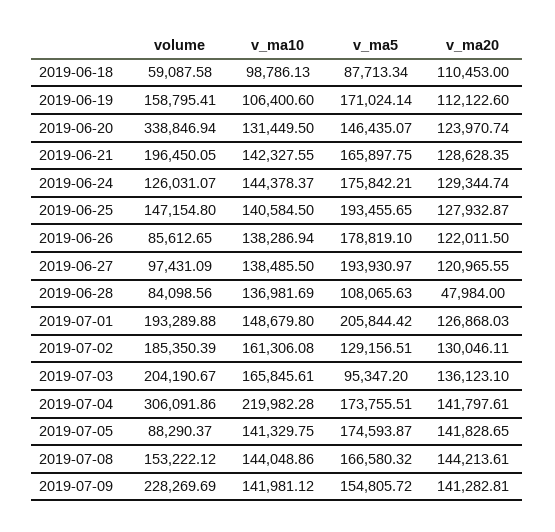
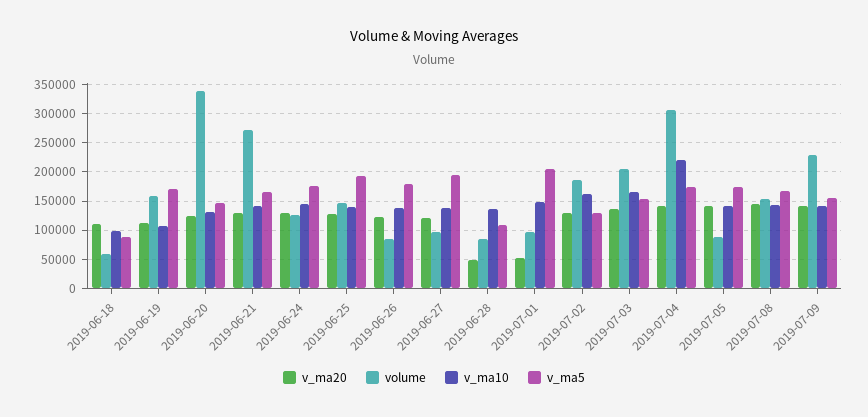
  {
    "volume": {
      "2019-06-18": 59087.58,
      "2019-06-19": 158795.41,
      "2019-06-20": 338846.94,
-     "2019-06-21": 196450.05,
+     "2019-06-21": 275000,
      "2019-06-24": 126031.07,
      "2019-06-25": 147154.8,
      "2019-06-26": 85612.65,
      "2019-06-27": 97431.09,
      "2019-06-28": 84098.56,
-     "2019-07-01": 193289.88,
+     "2019-07-01": 100000,
      "2019-07-02": 185350.39,
      "2019-07-03": 204190.67,
      "2019-07-04": 306091.86,
      "2019-07-05": 88290.37,
      "2019-07-08": 153222.12,
      "2019-07-09": 228269.69
    },
    "v_ma10": {
      "2019-06-18": 98786.13,
      "2019-06-19": 106400.6,
      "2019-06-20": 131449.5,
      "2019-06-21": 142327.55,
      "2019-06-24": 144378.37,
      "2019-06-25": 140584.5,
      "2019-06-26": 138286.94,
      "2019-06-27": 138485.5,
      "2019-06-28": 136981.69,
      "2019-07-01": 148679.8,
      "2019-07-02": 161306.08,
      "2019-07-03": 165845.61,
      "2019-07-04": 219982.28,
      "2019-07-05": 141329.75,
      "2019-07-08": 144048.86,
      "2019-07-09": 141981.12
    },
    "v_ma5": {
      "2019-06-18": 87713.34,
      "2019-06-19": 171024.14,
      "2019-06-20": 146435.07,
      "2019-06-21": 165897.75,
      "2019-06-24": 175842.21,
      "2019-06-25": 193455.65,
      "2019-06-26": 178819.1,
      "2019-06-27": 193930.97,
      "2019-06-28": 108065.63,
      "2019-07-01": 205844.42,
      "2019-07-02": 129156.51,
-     "2019-07-03": 95347.2,
+     "2019-07-03": 150000,
      "2019-07-04": 173755.51,
      "2019-07-05": 174593.87,
      "2019-07-08": 166580.32,
      "2019-07-09": 154805.72
    },
    "v_ma20": {
      "2019-06-18": 110453,
      "2019-06-19": 112122.6,
      "2019-06-20": 123970.74,
      "2019-06-21": 128628.35,
      "2019-06-24": 129344.74,
      "2019-06-25": 127932.87,
      "2019-06-26": 122011.5,
      "2019-06-27": 120965.55,
      "2019-06-28": 47984,
-     "2019-07-01": 126868.03,
+     "2019-07-01": 50000,
      "2019-07-02": 130046.11,
      "2019-07-03": 136123.1,
      "2019-07-04": 141797.61,
      "2019-07-05": 141828.65,
      "2019-07-08": 144213.61,
      "2019-07-09": 141282.81
    }
  }

